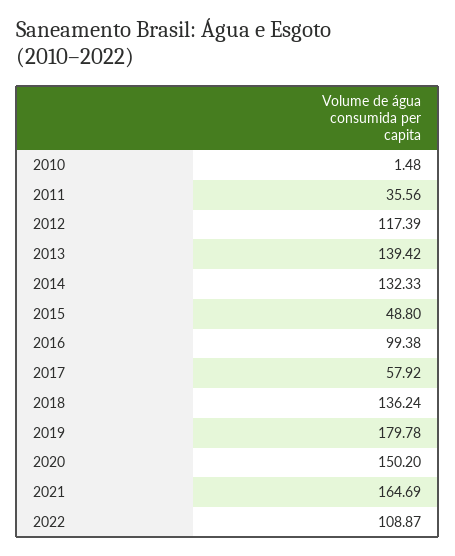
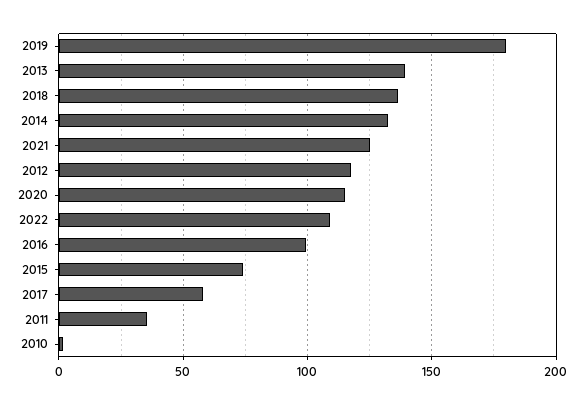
  {
    "2010": 1.48,
    "2011": 35.56,
    "2012": 117.39,
    "2013": 139.42,
    "2014": 132.33,
-   "2015": 48.8,
+   "2015": 75,
    "2016": 99.38,
    "2017": 57.92,
    "2018": 136.24,
    "2019": 179.78,
-   "2020": 150.2,
+   "2020": 115,
-   "2021": 164.69,
+   "2021": 125,
    "2022": 108.87
  }

